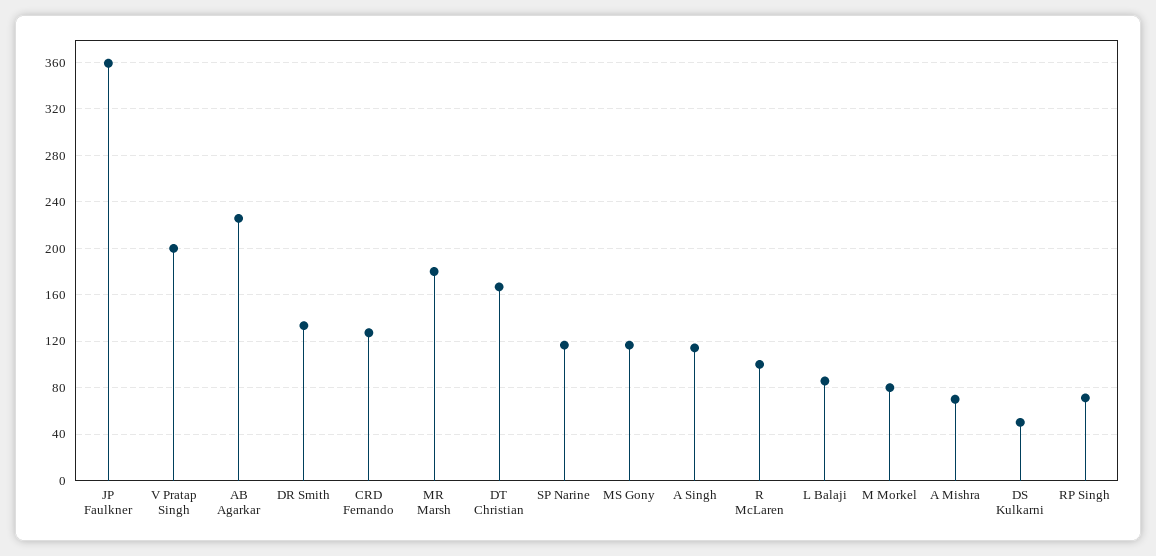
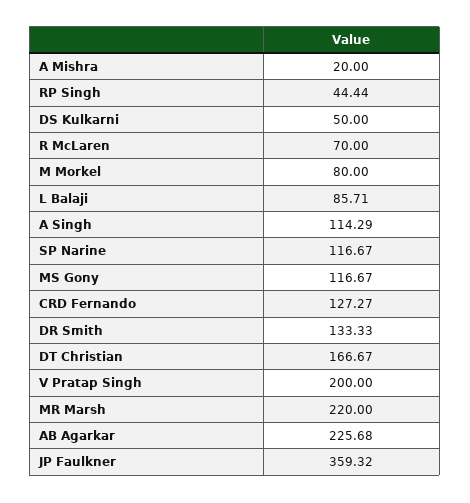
  {
    "JP Faulkner": 359.32,
    "V Pratap Singh": 200,
    "AB Agarkar": 225.68,
    "DR Smith": 133.33,
    "CRD Fernando": 127.27,
-   "MR Marsh": 180,
+   "MR Marsh": 220,
    "DT Christian": 166.67,
    "SP Narine": 116.67,
    "MS Gony": 116.67,
    "A Singh": 114.29,
-   "R McLaren": 100,
+   "R McLaren": 70,
    "L Balaji": 85.71,
    "M Morkel": 80,
-   "A Mishra": 70,
+   "A Mishra": 20,
    "DS Kulkarni": 50,
-   "RP Singh": 70
+   "RP Singh": 44.44
  }

